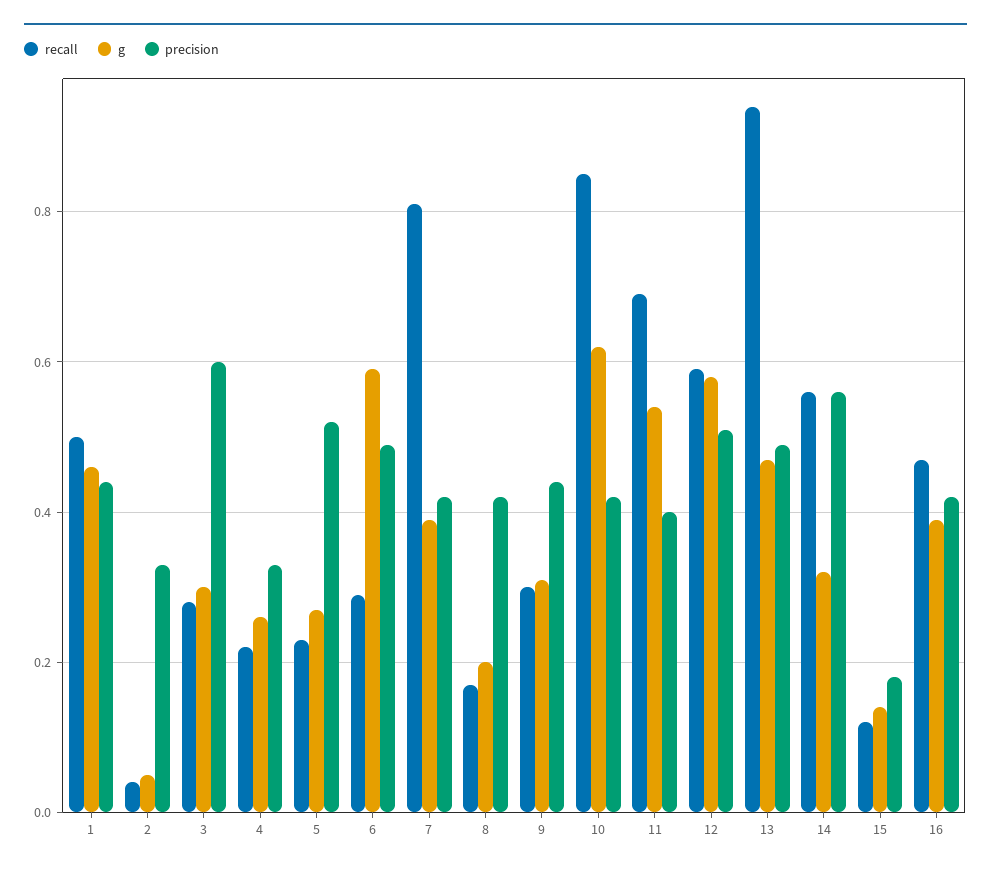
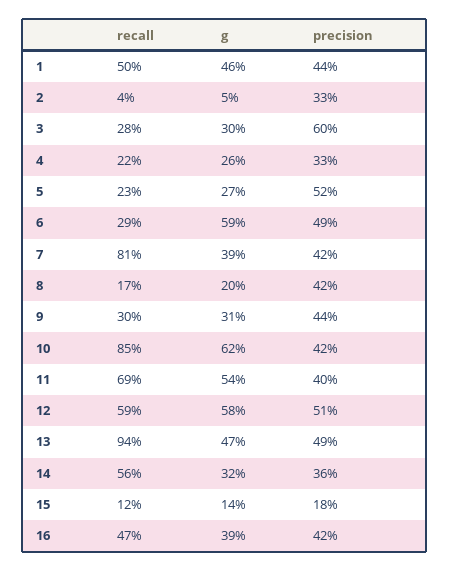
  {
    "recall": {
      "1": 0.5,
      "2": 0.04,
      "3": 0.28,
      "4": 0.22,
      "5": 0.23,
      "6": 0.29,
      "7": 0.81,
      "8": 0.17,
      "9": 0.3,
      "10": 0.85,
      "11": 0.69,
      "12": 0.59,
      "13": 0.94,
      "14": 0.56,
      "15": 0.12,
      "16": 0.47
    },
    "g": {
      "1": 0.46,
      "2": 0.05,
      "3": 0.3,
      "4": 0.26,
      "5": 0.27,
      "6": 0.59,
      "7": 0.39,
      "8": 0.2,
      "9": 0.31,
      "10": 0.62,
      "11": 0.54,
      "12": 0.58,
      "13": 0.47,
      "14": 0.32,
      "15": 0.14,
      "16": 0.39
    },
    "precision": {
      "1": 0.44,
      "2": 0.33,
      "3": 0.6,
      "4": 0.33,
      "5": 0.52,
      "6": 0.49,
      "7": 0.42,
      "8": 0.42,
      "9": 0.44,
      "10": 0.42,
      "11": 0.4,
      "12": 0.51,
      "13": 0.49,
-     "14": 0.55,
+     "14": 0.36,
      "15": 0.18,
      "16": 0.42
    }
  }

